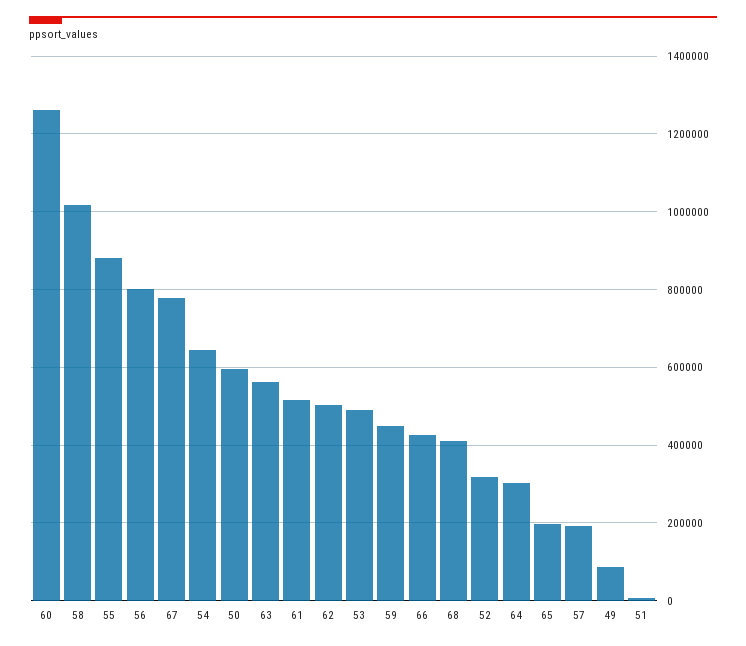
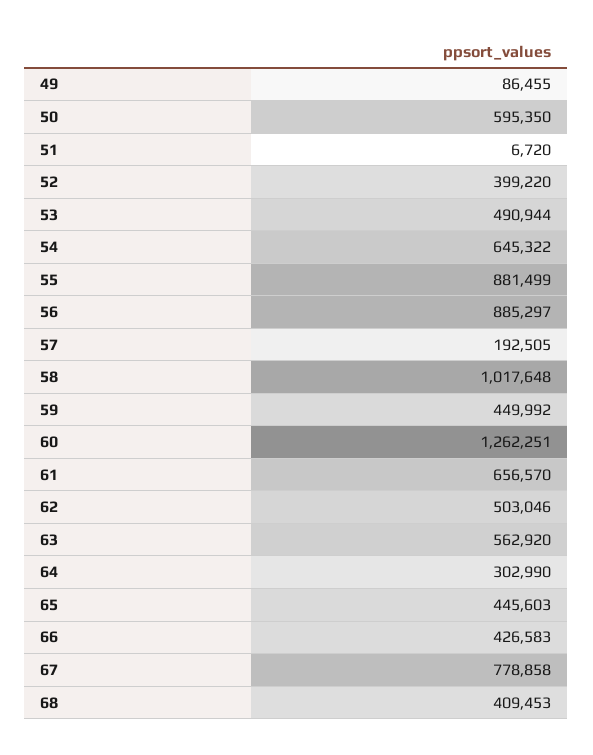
  {
    "60": 1262251,
    "58": 1017648,
    "55": 881499,
-   "56": 800000,
+   "56": 885297,
    "67": 778858,
    "54": 645322,
    "50": 595350,
    "63": 562920,
-   "61": 520000,
+   "61": 656570,
    "62": 503046,
    "53": 490944,
    "59": 449992,
    "66": 426583,
    "68": 409453,
-   "52": 320000,
+   "52": 399220,
    "64": 302990,
-   "65": 200000,
+   "65": 445603,
    "57": 192505,
    "49": 86455,
    "51": 6720
  }

